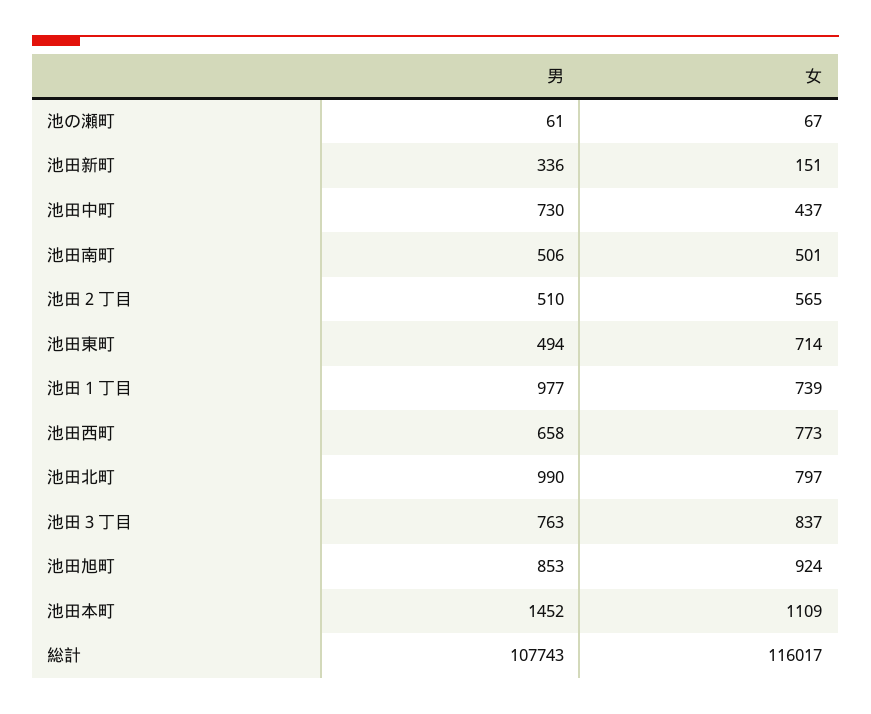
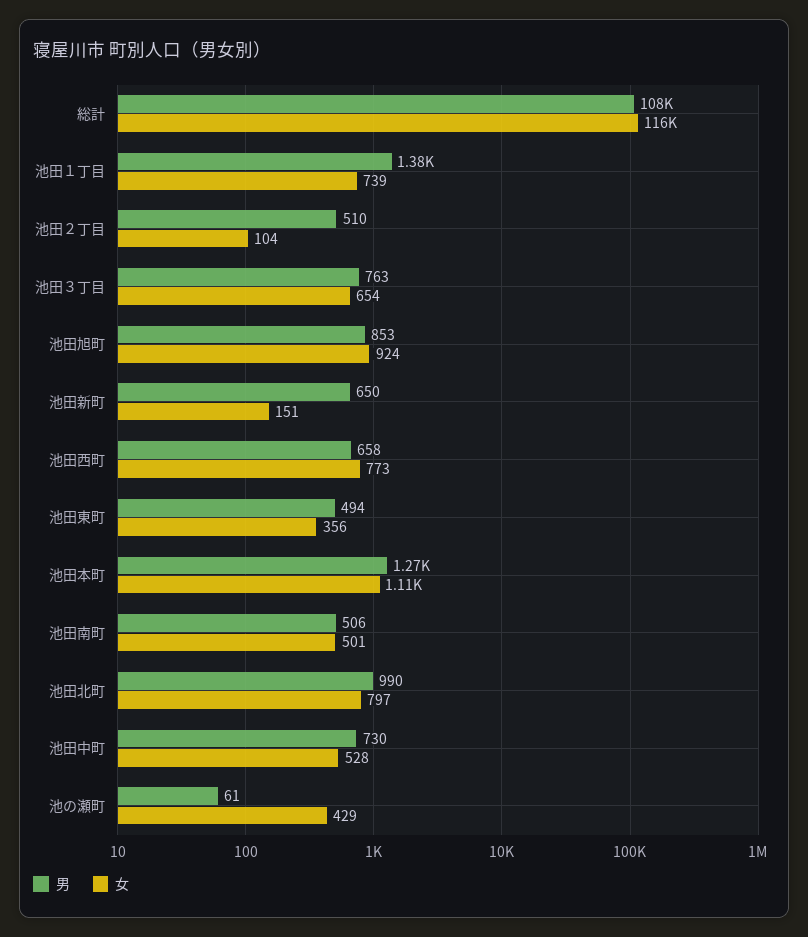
  {
    "男": {
      "池の瀬町": 61,
-     "池田新町": 336,
+     "池田新町": 650,
      "池田中町": 730,
      "池田南町": 506,
      "池田２丁目": 510,
      "池田東町": 494,
-     "池田１丁目": 977,
+     "池田１丁目": 1380,
      "池田西町": 658,
      "池田北町": 990,
      "池田３丁目": 763,
      "池田旭町": 853,
-     "池田本町": 1452,
+     "池田本町": 1270,
      "総計": 107743
    },
    "女": {
-     "池の瀬町": 67,
+     "池の瀬町": 429,
      "池田新町": 151,
-     "池田中町": 437,
+     "池田中町": 528,
      "池田南町": 501,
-     "池田２丁目": 565,
+     "池田２丁目": 104,
-     "池田東町": 714,
+     "池田東町": 356,
      "池田１丁目": 739,
      "池田西町": 773,
      "池田北町": 797,
-     "池田３丁目": 837,
+     "池田３丁目": 654,
      "池田旭町": 924,
      "池田本町": 1109,
      "総計": 116017
    }
  }

